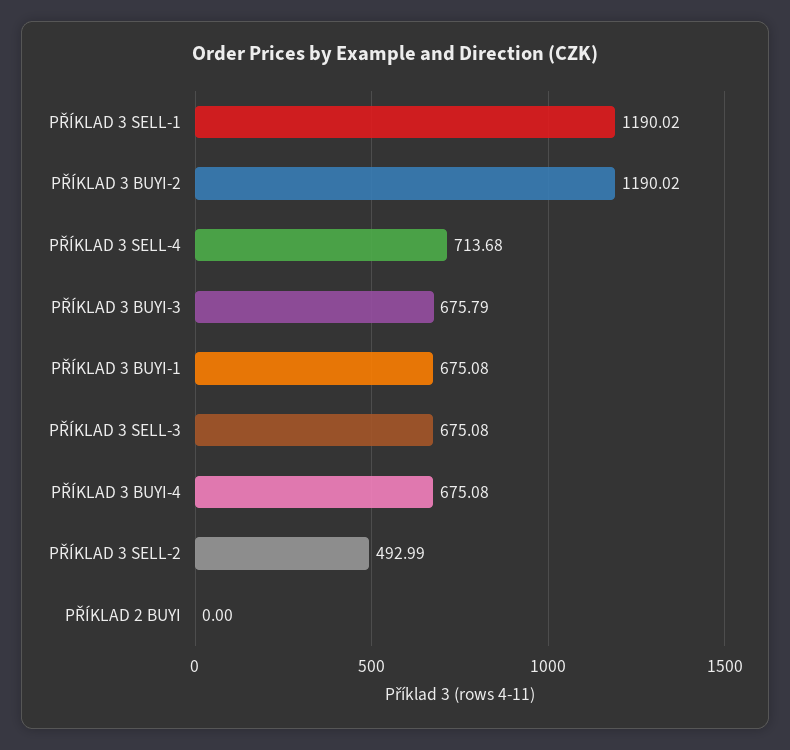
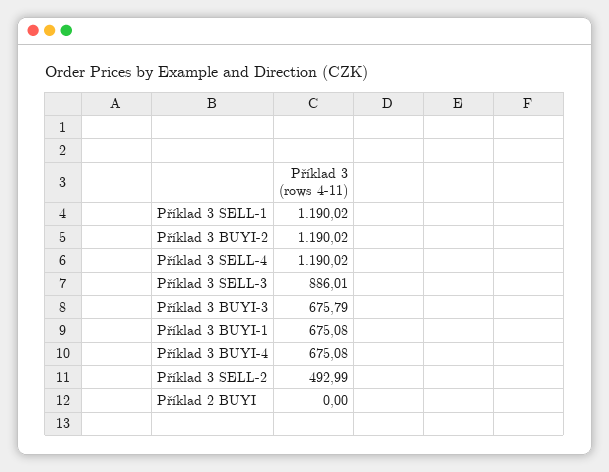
  {
    "PŘÍKLAD 3 SELL-1": 1190.02,
    "PŘÍKLAD 3 BUYI-2": 1190.02,
-   "PŘÍKLAD 3 SELL-4": 713.68,
+   "PŘÍKLAD 3 SELL-4": 1190.02,
    "PŘÍKLAD 3 BUYI-3": 675.79,
    "PŘÍKLAD 3 BUYI-1": 675.08,
-   "PŘÍKLAD 3 SELL-3": 675.08,
+   "PŘÍKLAD 3 SELL-3": 886.01,
    "PŘÍKLAD 3 BUYI-4": 675.08,
    "PŘÍKLAD 3 SELL-2": 492.99,
    "PŘÍKLAD 2 BUYI": 0
  }

